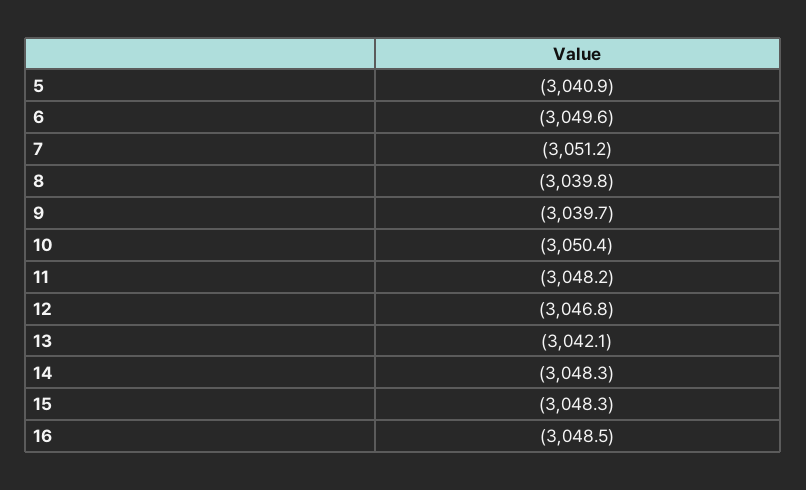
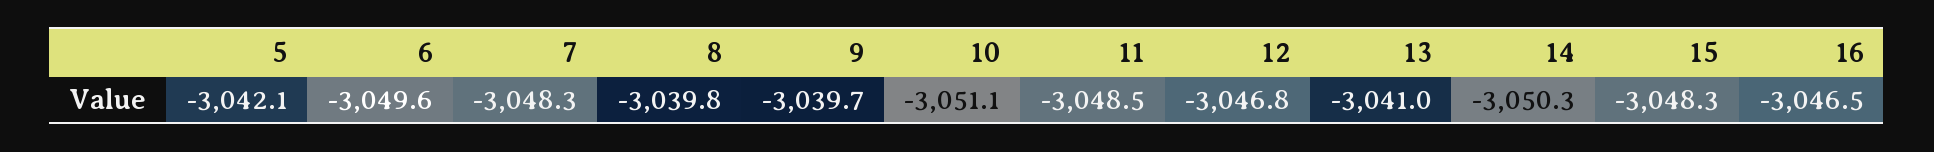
  {
-   "5": -3040.9,
+   "5": -3042.1,
    "6": -3049.6,
-   "7": -3051.2,
+   "7": -3048.3,
    "8": -3039.8,
    "9": -3039.7,
-   "10": -3050.4,
+   "10": -3051.1,
-   "11": -3048.2,
+   "11": -3048.5,
    "12": -3046.8,
-   "13": -3042.1,
+   "13": -3041,
-   "14": -3048.3,
+   "14": -3050.3,
    "15": -3048.3,
-   "16": -3048.5
+   "16": -3046.5
  }

